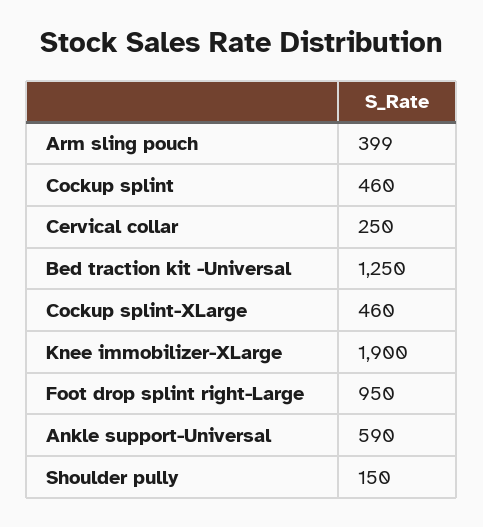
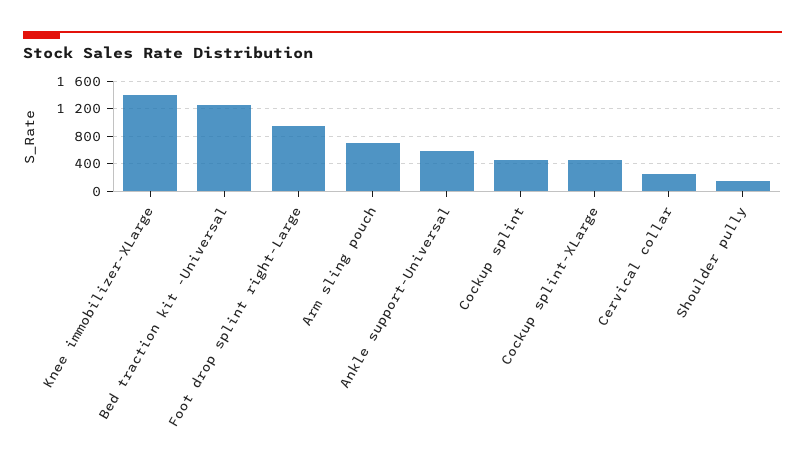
  {
-   "Arm sling pouch": 399,
+   "Arm sling pouch": 700,
    "Cockup splint": 460,
    "Cervical collar": 250,
    "Bed traction kit -Universal": 1250,
    "Cockup splint-XLarge": 460,
-   "Knee immobilizer-XLarge": 1900,
+   "Knee immobilizer-XLarge": 1400,
    "Foot drop splint right-Large": 950,
    "Ankle support-Universal": 590,
    "Shoulder pully": 150
  }

